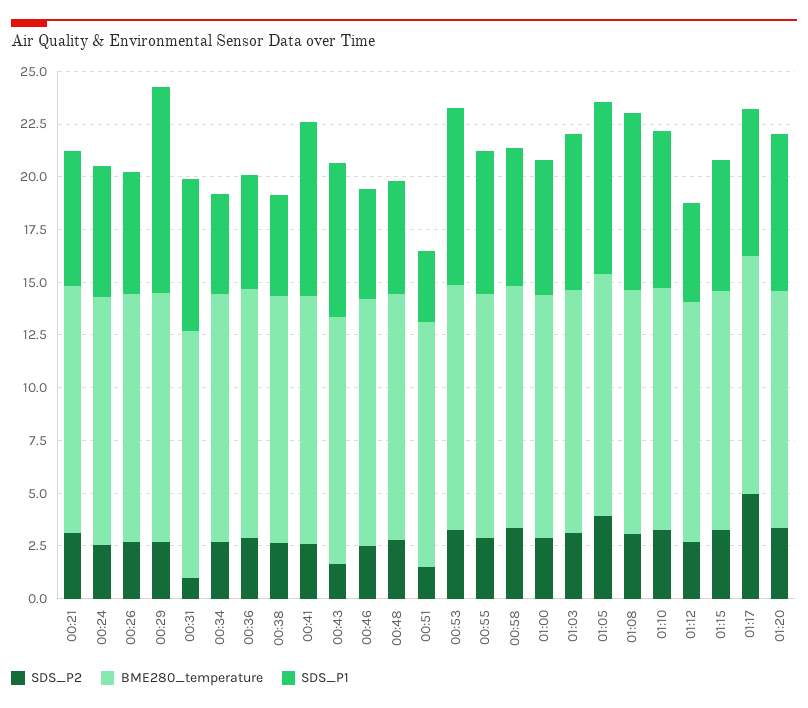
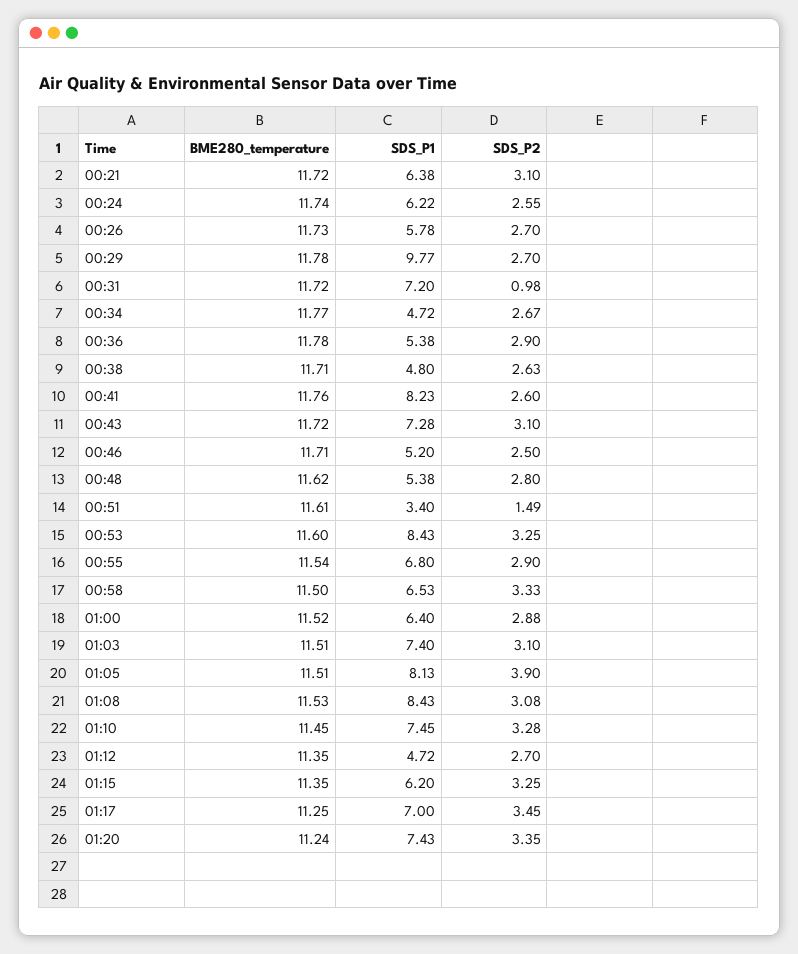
  {
    "SDS_P2": {
      "00:21": 3.1,
      "00:24": 2.55,
      "00:26": 2.7,
      "00:29": 2.7,
      "00:31": 0.98,
      "00:34": 2.67,
      "00:36": 2.9,
      "00:38": 2.63,
      "00:41": 2.6,
-     "00:43": 1.5,
+     "00:43": 3.1,
      "00:46": 2.5,
      "00:48": 2.8,
      "00:51": 1.49,
      "00:53": 3.25,
      "00:55": 2.9,
      "00:58": 3.33,
      "01:00": 2.88,
      "01:03": 3.1,
      "01:05": 3.9,
      "01:08": 3.08,
      "01:10": 3.28,
      "01:12": 2.7,
      "01:15": 3.25,
-     "01:17": 5,
+     "01:17": 3.45,
      "01:20": 3.35
    },
    "BME280_temperature": {
      "00:21": 11.72,
      "00:24": 11.74,
      "00:26": 11.73,
      "00:29": 11.78,
      "00:31": 11.72,
      "00:34": 11.77,
      "00:36": 11.78,
      "00:38": 11.71,
      "00:41": 11.76,
      "00:43": 11.72,
      "00:46": 11.71,
      "00:48": 11.62,
      "00:51": 11.61,
      "00:53": 11.6,
      "00:55": 11.54,
      "00:58": 11.5,
      "01:00": 11.52,
      "01:03": 11.51,
      "01:05": 11.51,
      "01:08": 11.53,
      "01:10": 11.45,
      "01:12": 11.35,
      "01:15": 11.35,
      "01:17": 11.25,
      "01:20": 11.24
    },
    "SDS_P1": {
      "00:21": 6.38,
      "00:24": 6.22,
      "00:26": 5.78,
      "00:29": 9.77,
      "00:31": 7.2,
      "00:34": 4.72,
      "00:36": 5.38,
      "00:38": 4.8,
      "00:41": 8.23,
      "00:43": 7.28,
      "00:46": 5.2,
      "00:48": 5.38,
      "00:51": 3.4,
      "00:53": 8.43,
      "00:55": 6.8,
      "00:58": 6.53,
      "01:00": 6.4,
      "01:03": 7.4,
      "01:05": 8.13,
      "01:08": 8.43,
      "01:10": 7.45,
      "01:12": 4.72,
      "01:15": 6.2,
      "01:17": 7,
      "01:20": 7.43
    }
  }

